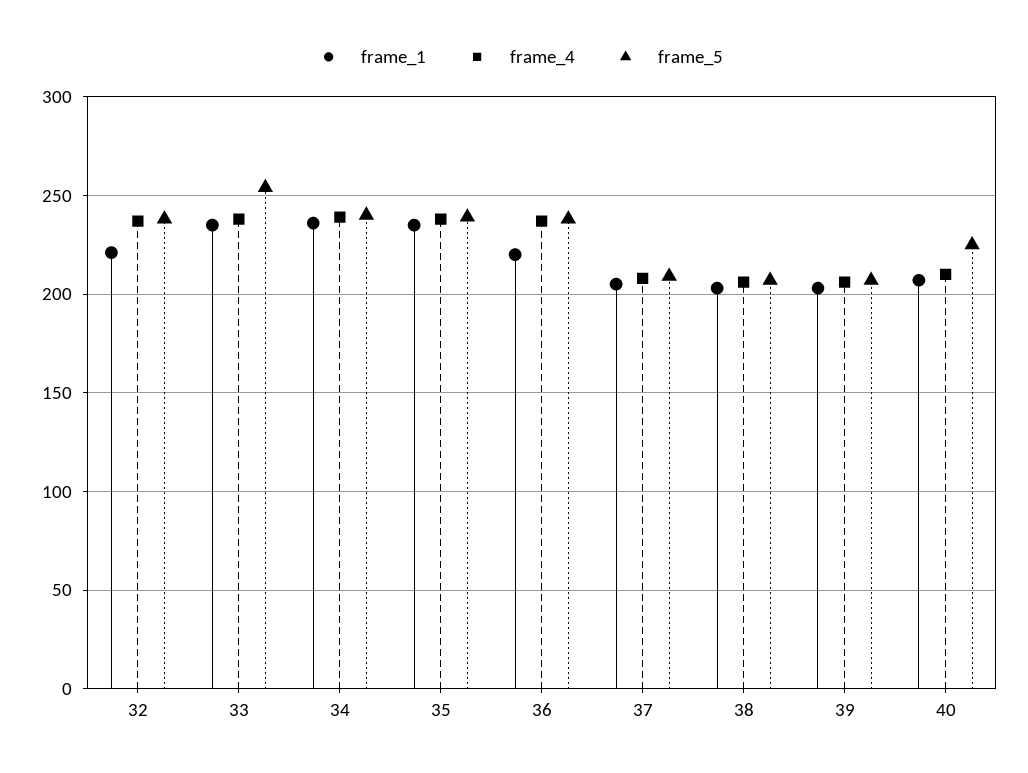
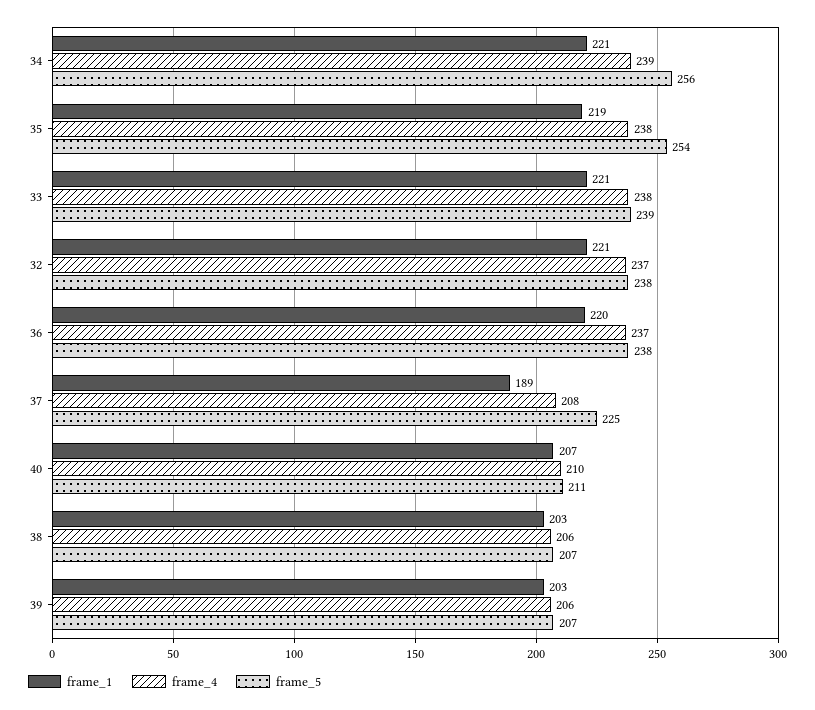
  {
    "frame_1": {
      "32": 221,
-     "33": 235,
+     "33": 221,
-     "34": 235,
+     "34": 221,
-     "35": 235,
+     "35": 219,
      "36": 220,
-     "37": 205,
+     "37": 189,
      "38": 203,
      "39": 203,
      "40": 207
    },
    "frame_4": {
      "32": 237,
      "33": 238,
      "34": 239,
      "35": 238,
      "36": 237,
      "37": 208,
      "38": 206,
      "39": 206,
      "40": 210
    },
    "frame_5": {
      "32": 238,
-     "33": 255,
+     "33": 239,
-     "34": 240,
+     "34": 256,
-     "35": 240,
+     "35": 254,
      "36": 238,
-     "37": 210,
+     "37": 225,
      "38": 207,
      "39": 207,
-     "40": 225
+     "40": 211
    }
  }

